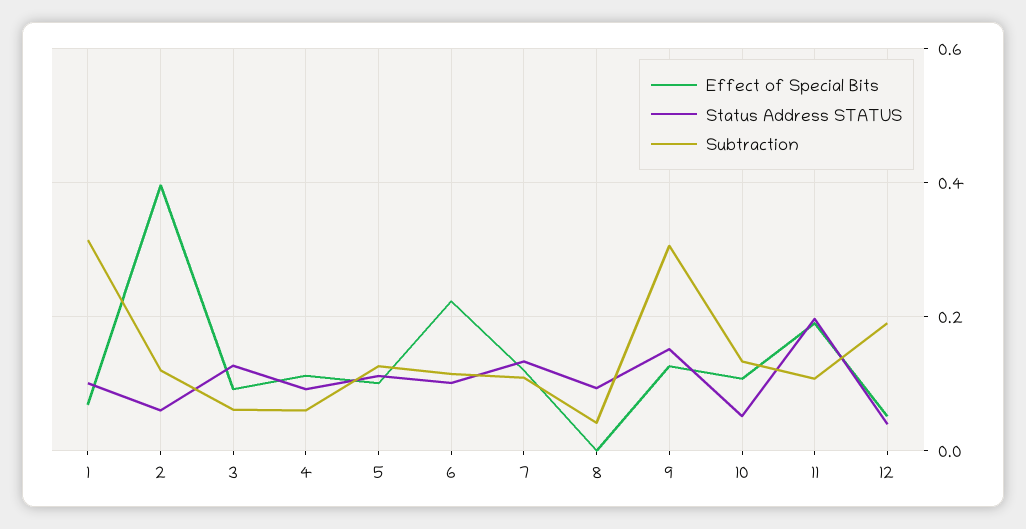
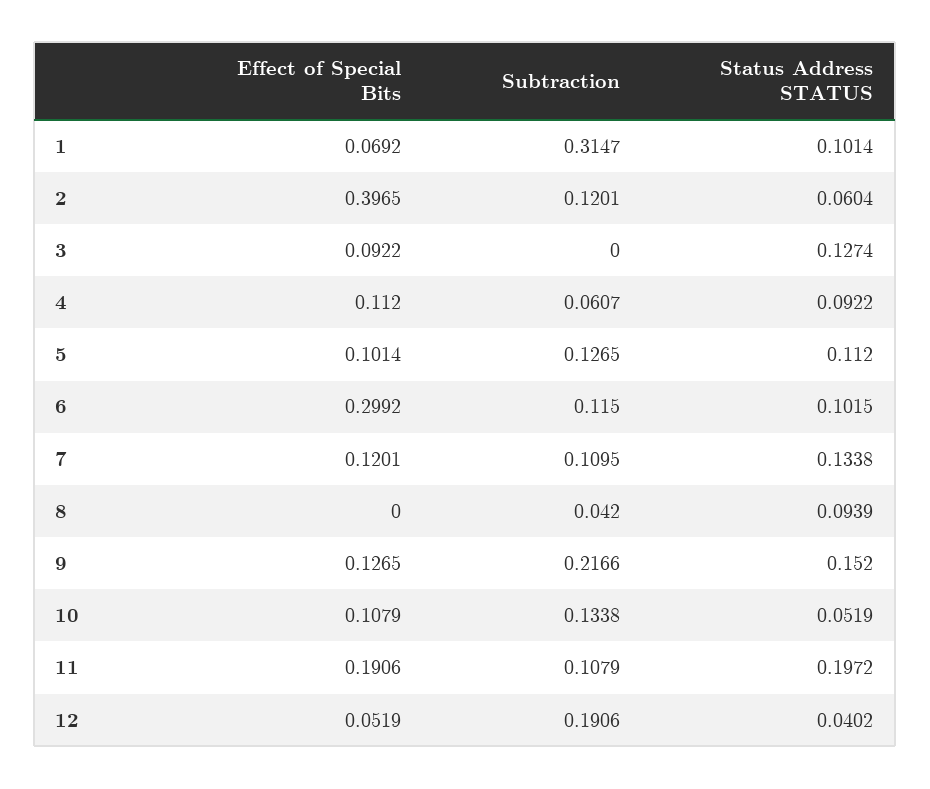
  {
    "Effect of Special Bits": {
      "1": 0.0692,
      "2": 0.3965,
      "3": 0.0922,
      "4": 0.112,
      "5": 0.1014,
-     "6": 0.22,
+     "6": 0.2992,
      "7": 0.1201,
      "8": 0,
      "9": 0.1265,
      "10": 0.1079,
      "11": 0.1906,
      "12": 0.0519
    },
    "Status Address STATUS": {
      "1": 0.1014,
      "2": 0.0604,
      "3": 0.1274,
      "4": 0.0922,
      "5": 0.112,
      "6": 0.1015,
      "7": 0.1338,
      "8": 0.0939,
      "9": 0.152,
      "10": 0.0519,
      "11": 0.1972,
      "12": 0.0402
    },
    "Subtraction": {
      "1": 0.3147,
      "2": 0.1201,
-     "3": 0.06,
+     "3": 0,
      "4": 0.0607,
      "5": 0.1265,
      "6": 0.115,
      "7": 0.1095,
      "8": 0.042,
-     "9": 0.3,
+     "9": 0.2166,
      "10": 0.1338,
      "11": 0.1079,
      "12": 0.1906
    }
  }

